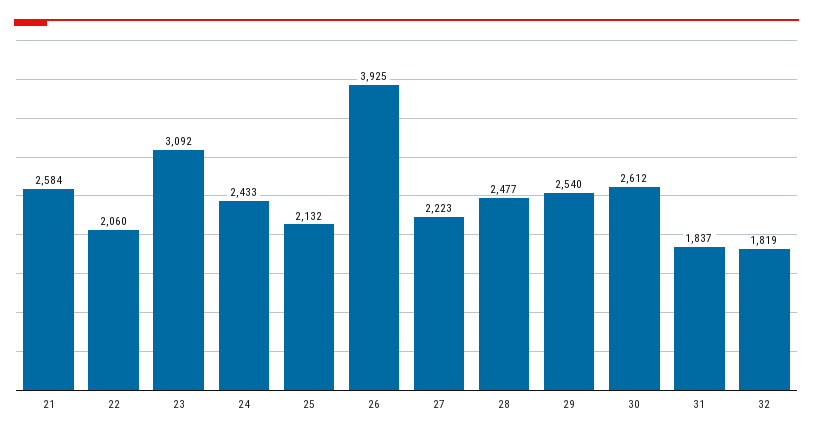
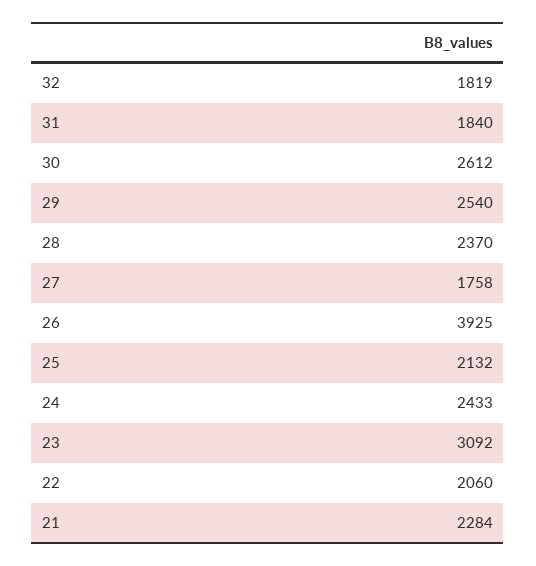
  {
-   "21": 2584,
+   "21": 2284,
    "22": 2060,
    "23": 3092,
    "24": 2433,
    "25": 2132,
    "26": 3925,
-   "27": 2223,
+   "27": 1758,
-   "28": 2477,
+   "28": 2370,
    "29": 2540,
    "30": 2612,
-   "31": 1837,
+   "31": 1840,
    "32": 1819
  }

